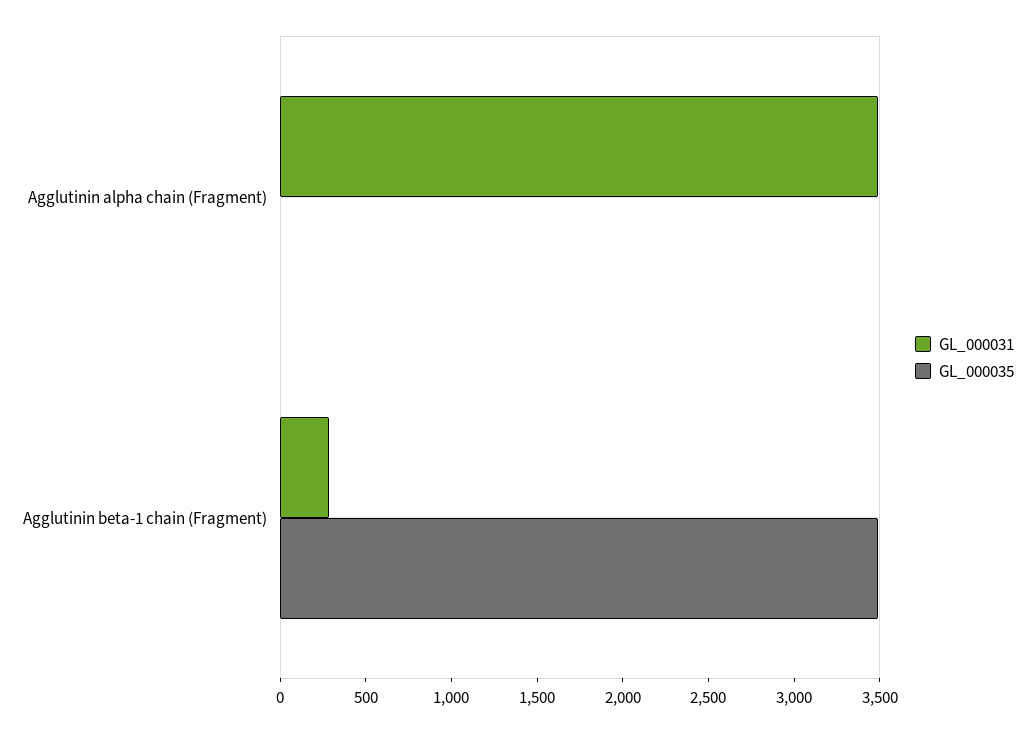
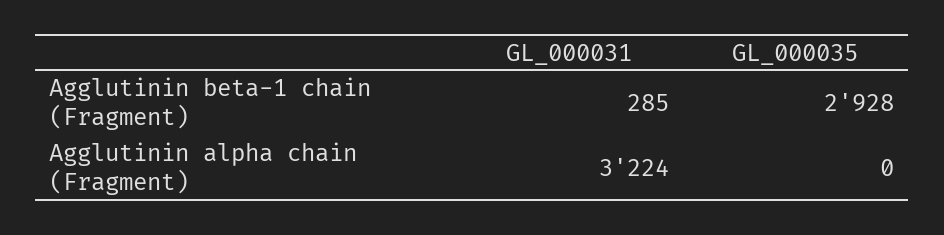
  {
    "GL_000031": {
-     "Agglutinin alpha chain (Fragment)": 3500,
+     "Agglutinin alpha chain (Fragment)": 3224,
      "Agglutinin beta-1 chain (Fragment)": 285
    },
    "GL_000035": {
      "Agglutinin alpha chain (Fragment)": 0,
-     "Agglutinin beta-1 chain (Fragment)": 3500
+     "Agglutinin beta-1 chain (Fragment)": 2928
    }
  }

